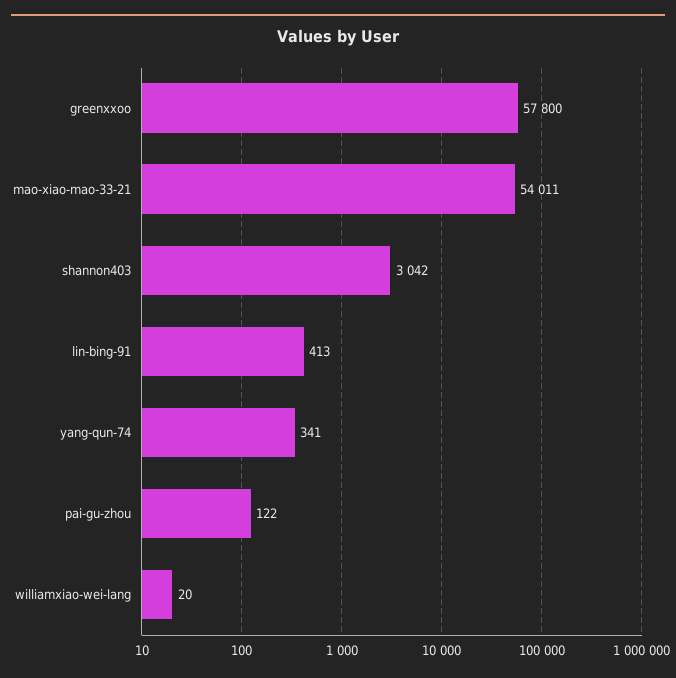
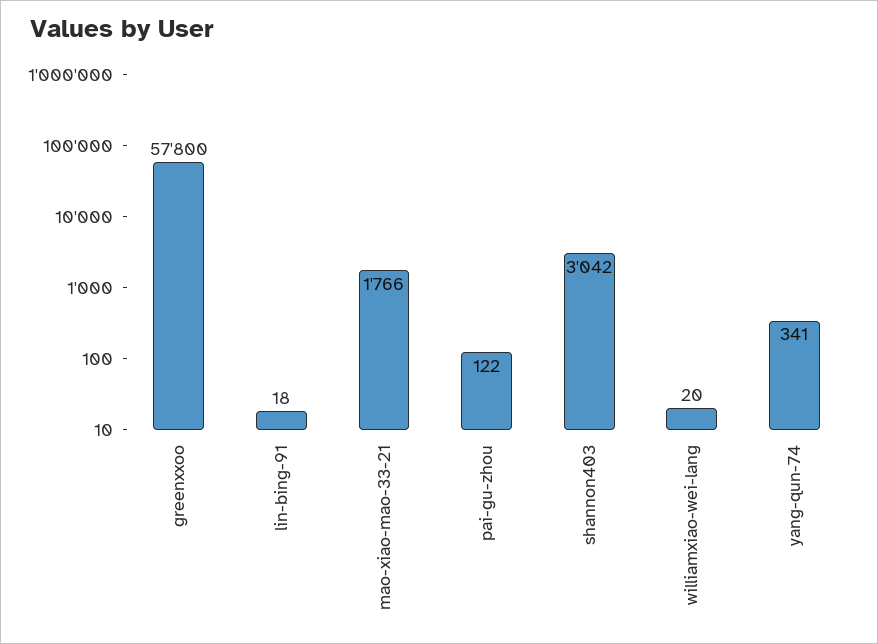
  {
    "greenxxoo": 57800,
-   "mao-xiao-mao-33-21": 54011,
+   "mao-xiao-mao-33-21": 1766,
    "shannon403": 3042,
-   "lin-bing-91": 413,
+   "lin-bing-91": 18,
    "yang-qun-74": 341,
    "pai-gu-zhou": 122,
    "williamxiao-wei-lang": 20
  }

